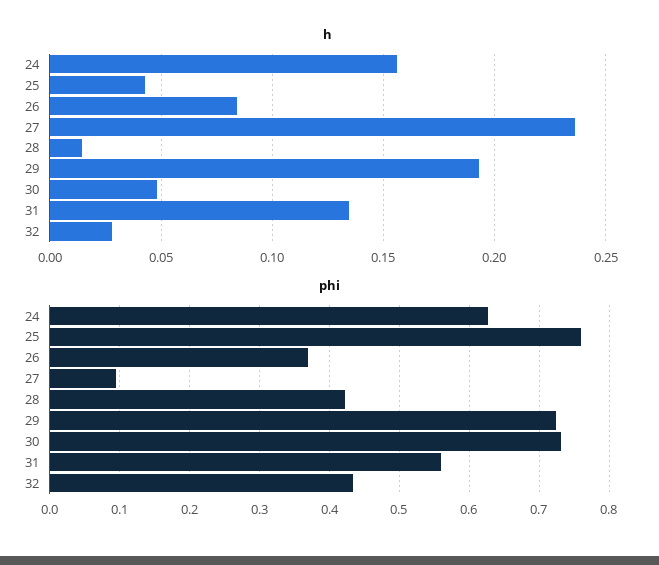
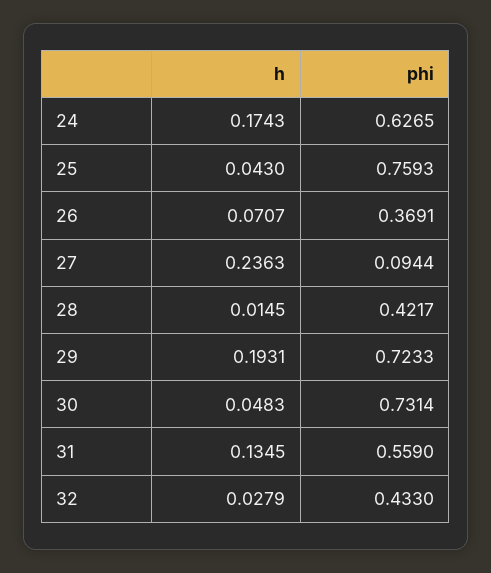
  {
    "h": {
-     "24": 0.155,
+     "24": 0.1743,
      "25": 0.043,
-     "26": 0.085,
+     "26": 0.0707,
      "27": 0.2363,
      "28": 0.0145,
      "29": 0.1931,
      "30": 0.0483,
      "31": 0.1345,
      "32": 0.0279
    },
    "phi": {
      "24": 0.6265,
      "25": 0.7593,
      "26": 0.3691,
      "27": 0.0944,
      "28": 0.4217,
      "29": 0.7233,
      "30": 0.7314,
      "31": 0.559,
      "32": 0.433
    }
  }

